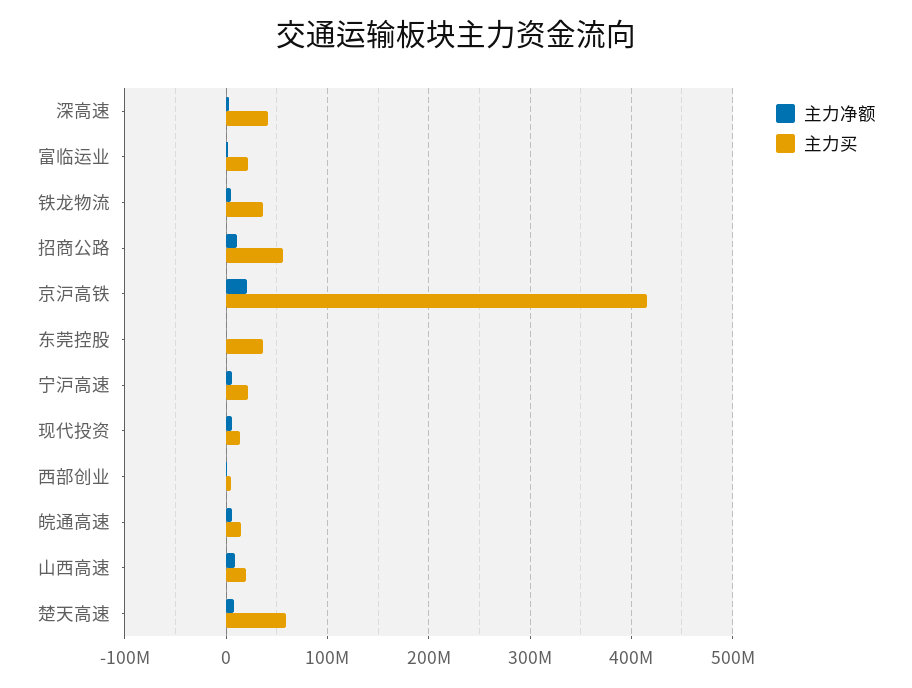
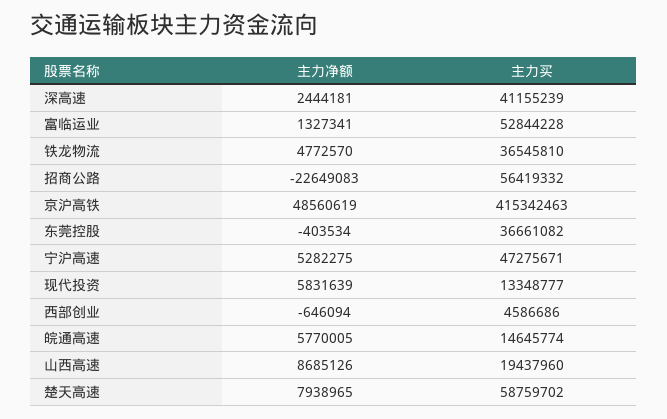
  {
    "主力净额": {
      "深高速": 2444181,
      "富临运业": 1327341,
      "铁龙物流": 4772570,
-     "招商公路": 10000000,
+     "招商公路": -22649083,
-     "京沪高铁": 20000000,
+     "京沪高铁": 48560619,
      "东莞控股": -403534,
      "宁沪高速": 5282275,
      "现代投资": 5831639,
      "西部创业": -646094,
      "皖通高速": 5770005,
      "山西高速": 8685126,
      "楚天高速": 7938965
    },
    "主力买": {
      "深高速": 41155239,
-     "富临运业": 20000000,
+     "富临运业": 52844228,
      "铁龙物流": 36545810,
      "招商公路": 56419332,
      "京沪高铁": 415342463,
      "东莞控股": 36661082,
-     "宁沪高速": 20000000,
+     "宁沪高速": 47275671,
      "现代投资": 13348777,
      "西部创业": 4586686,
      "皖通高速": 14645774,
      "山西高速": 19437960,
      "楚天高速": 58759702
    }
  }

